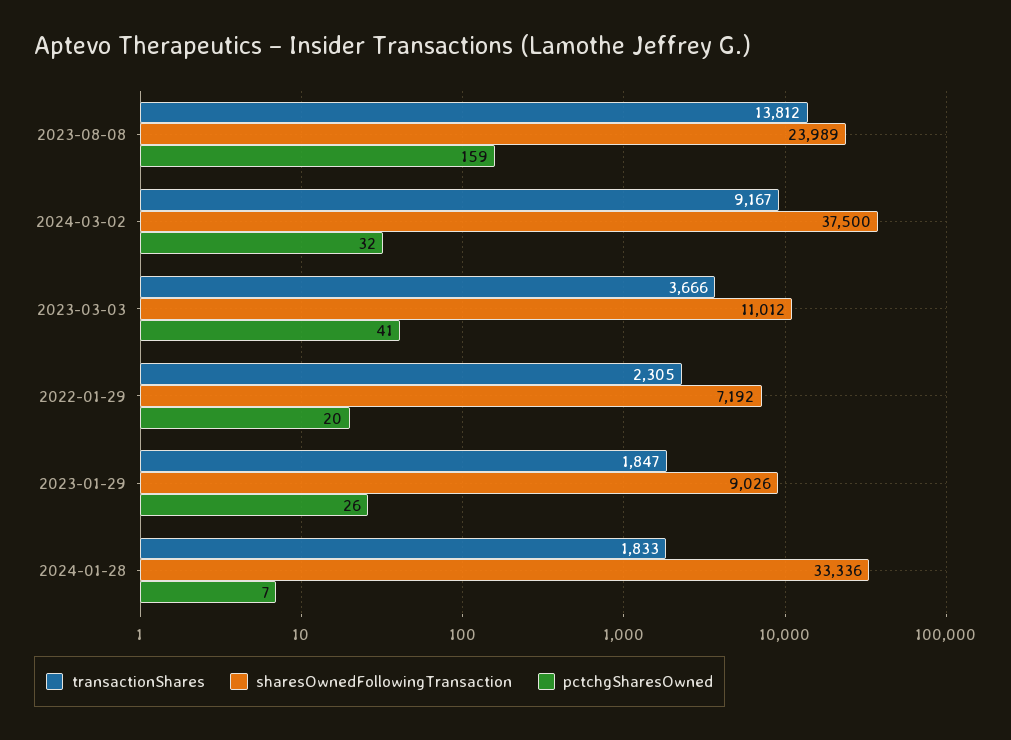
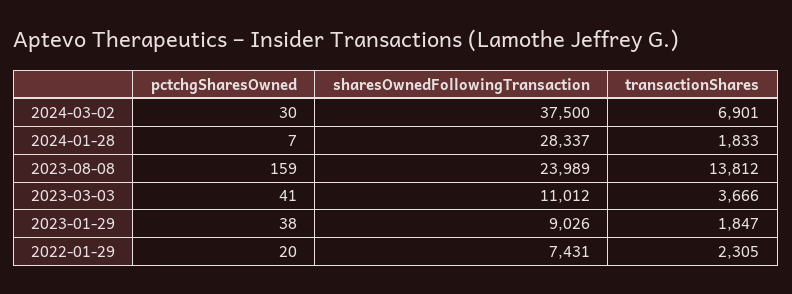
  {
    "transactionShares": {
      "2023-08-08": 13812,
-     "2024-03-02": 9167,
+     "2024-03-02": 6901,
      "2023-03-03": 3666,
      "2022-01-29": 2305,
      "2023-01-29": 1847,
      "2024-01-28": 1833
    },
    "sharesOwnedFollowingTransaction": {
      "2023-08-08": 23989,
      "2024-03-02": 37500,
      "2023-03-03": 11012,
-     "2022-01-29": 7192,
+     "2022-01-29": 7431,
      "2023-01-29": 9026,
-     "2024-01-28": 33336
+     "2024-01-28": 28337
    },
    "pctchgSharesOwned": {
      "2023-08-08": 159,
-     "2024-03-02": 32,
+     "2024-03-02": 30,
      "2023-03-03": 41,
      "2022-01-29": 20,
-     "2023-01-29": 26,
+     "2023-01-29": 38,
      "2024-01-28": 7
    }
  }

